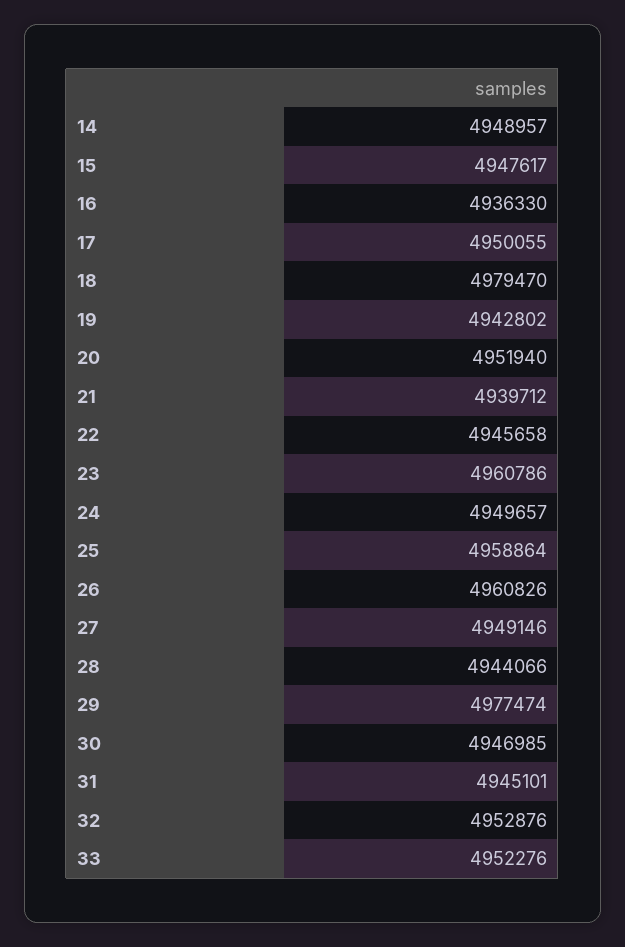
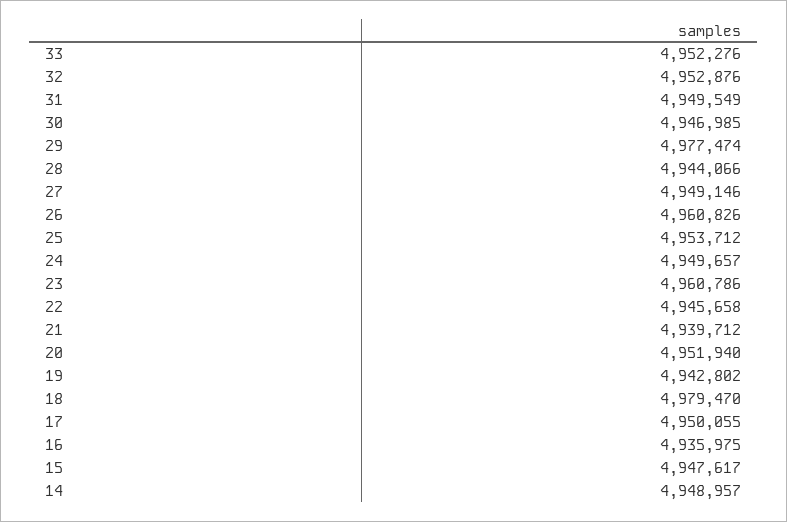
  {
    "14": 4948957,
    "15": 4947617,
-   "16": 4936330,
+   "16": 4935975,
    "17": 4950055,
    "18": 4979470,
    "19": 4942802,
    "20": 4951940,
    "21": 4939712,
    "22": 4945658,
    "23": 4960786,
    "24": 4949657,
-   "25": 4958864,
+   "25": 4953712,
    "26": 4960826,
    "27": 4949146,
    "28": 4944066,
    "29": 4977474,
    "30": 4946985,
-   "31": 4945101,
+   "31": 4949549,
    "32": 4952876,
    "33": 4952276
  }

